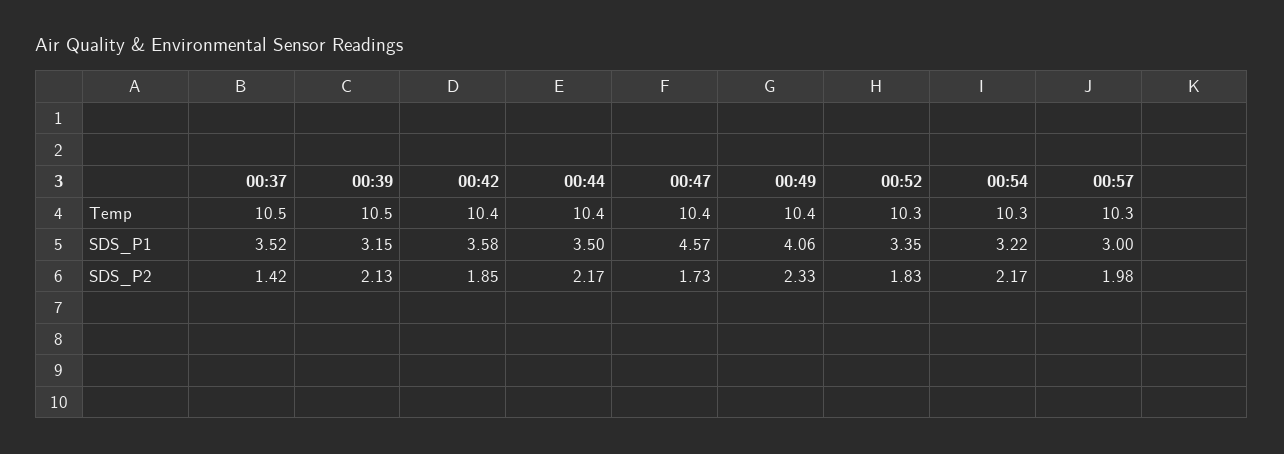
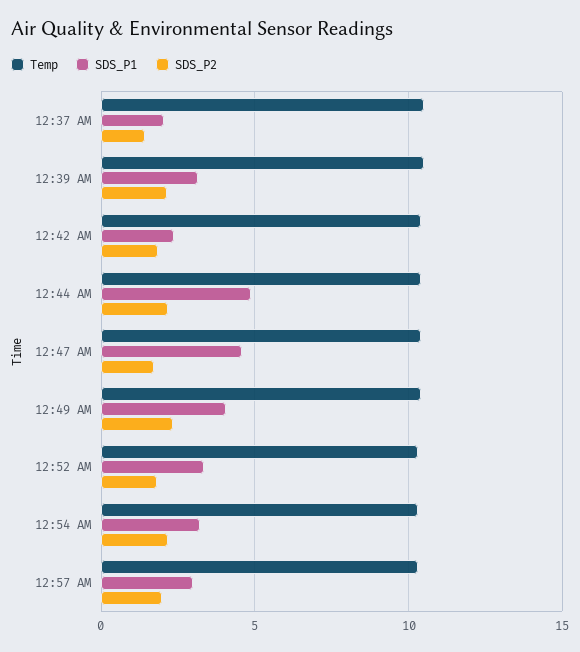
  {
    "Temp": {
      "00:37": 10.5,
      "00:39": 10.5,
      "00:42": 10.4,
      "00:44": 10.4,
      "00:47": 10.4,
      "00:49": 10.4,
      "00:52": 10.3,
      "00:54": 10.3,
      "00:57": 10.3
    },
    "SDS_P1": {
-     "00:37": 3.52,
+     "00:37": 2,
      "00:39": 3.15,
-     "00:42": 3.58,
+     "00:42": 2.5,
-     "00:44": 3.5,
+     "00:44": 5,
      "00:47": 4.57,
      "00:49": 4.06,
      "00:52": 3.35,
      "00:54": 3.22,
      "00:57": 3
    },
    "SDS_P2": {
      "00:37": 1.42,
      "00:39": 2.13,
      "00:42": 1.85,
      "00:44": 2.17,
      "00:47": 1.73,
      "00:49": 2.33,
      "00:52": 1.83,
      "00:54": 2.17,
      "00:57": 1.98
    }
  }

